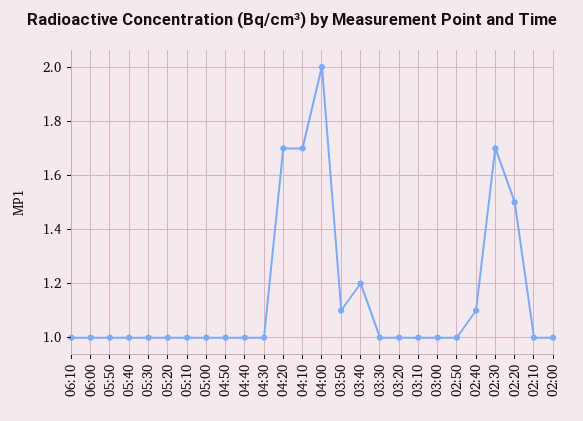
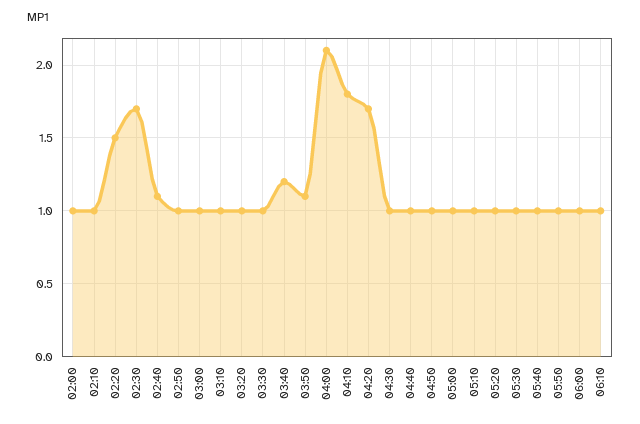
  {
    "06:10": 1,
    "06:00": 1,
    "05:50": 1,
    "05:40": 1,
    "05:30": 1,
    "05:20": 1,
    "05:10": 1,
    "05:00": 1,
    "04:50": 1,
    "04:40": 1,
    "04:30": 1,
    "04:20": 1.7,
-   "04:10": 1.7,
+   "04:10": 1.8,
-   "04:00": 2,
+   "04:00": 2.1,
    "03:50": 1.1,
    "03:40": 1.2,
    "03:30": 1,
    "03:20": 1,
    "03:10": 1,
    "03:00": 1,
    "02:50": 1,
    "02:40": 1.1,
    "02:30": 1.7,
    "02:20": 1.5,
    "02:10": 1,
    "02:00": 1
  }

